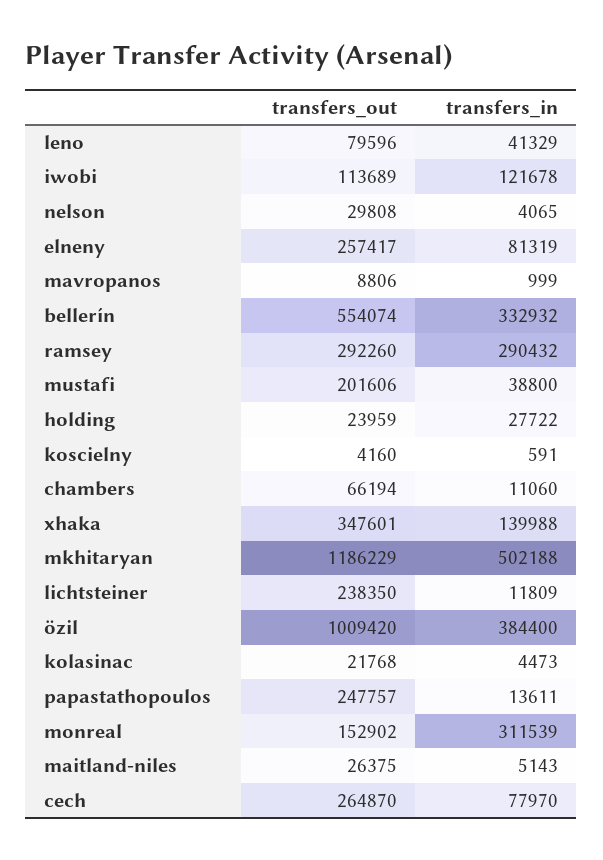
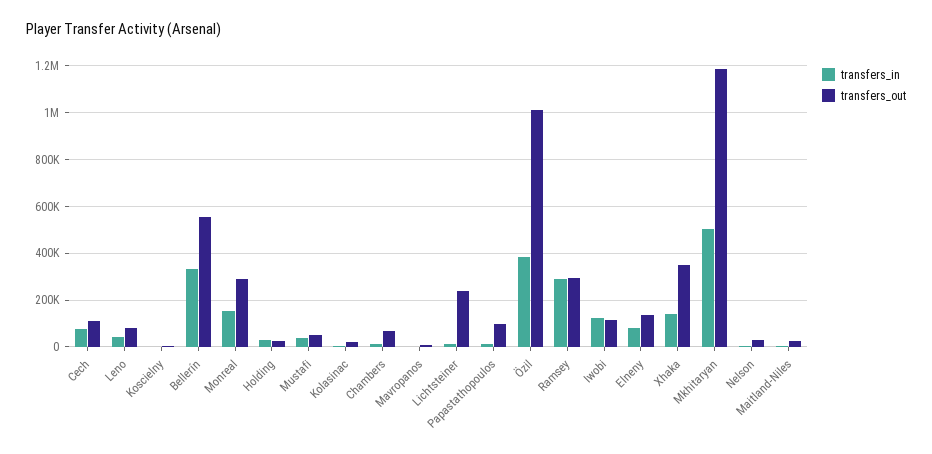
  {
    "transfers_out": {
      "leno": 79596,
      "iwobi": 113689,
      "nelson": 29808,
-     "elneny": 257417,
+     "elneny": 150000,
      "mavropanos": 8806,
      "bellerín": 554074,
      "ramsey": 292260,
-     "mustafi": 201606,
+     "mustafi": 50000,
      "holding": 23959,
      "koscielny": 4160,
      "chambers": 66194,
      "xhaka": 347601,
      "mkhitaryan": 1186229,
      "lichtsteiner": 238350,
      "özil": 1009420,
      "kolasinac": 21768,
-     "papastathopoulos": 247757,
+     "papastathopoulos": 100000,
-     "monreal": 152902,
+     "monreal": 300000,
      "maitland-niles": 26375,
-     "cech": 264870
+     "cech": 100000
    },
    "transfers_in": {
      "leno": 41329,
      "iwobi": 121678,
      "nelson": 4065,
      "elneny": 81319,
      "mavropanos": 999,
      "bellerín": 332932,
      "ramsey": 290432,
      "mustafi": 38800,
      "holding": 27722,
      "koscielny": 591,
      "chambers": 11060,
      "xhaka": 139988,
      "mkhitaryan": 502188,
      "lichtsteiner": 11809,
      "özil": 384400,
      "kolasinac": 4473,
      "papastathopoulos": 13611,
-     "monreal": 311539,
+     "monreal": 150000,
      "maitland-niles": 5143,
      "cech": 77970
    }
  }

